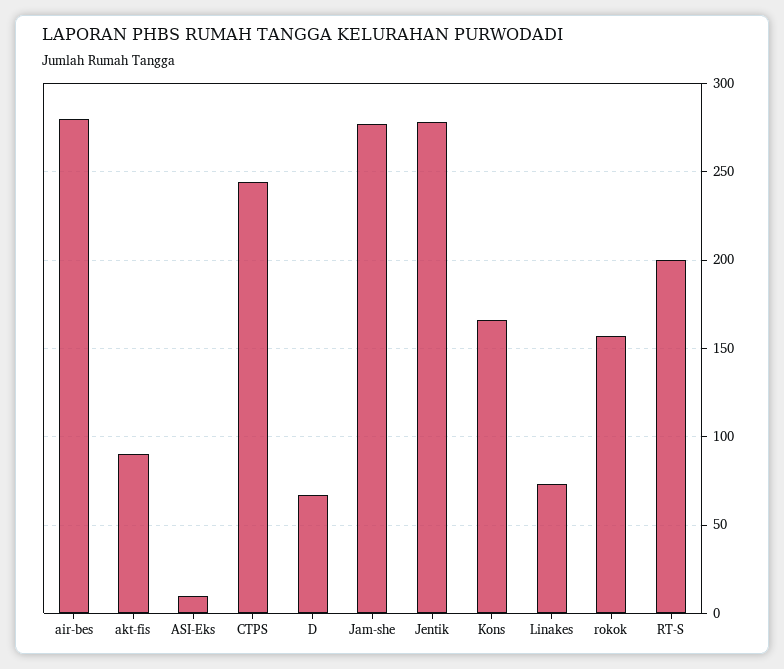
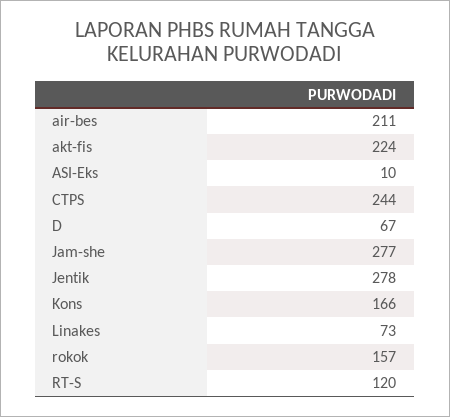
  {
-   "air-bes": 280,
+   "air-bes": 211,
-   "akt-fis": 90,
+   "akt-fis": 224,
    "ASI-Eks": 10,
    "CTPS": 244,
    "D": 67,
    "Jam-she": 277,
    "Jentik": 278,
    "Kons": 166,
    "Linakes": 73,
    "rokok": 157,
-   "RT-S": 200
+   "RT-S": 120
  }

